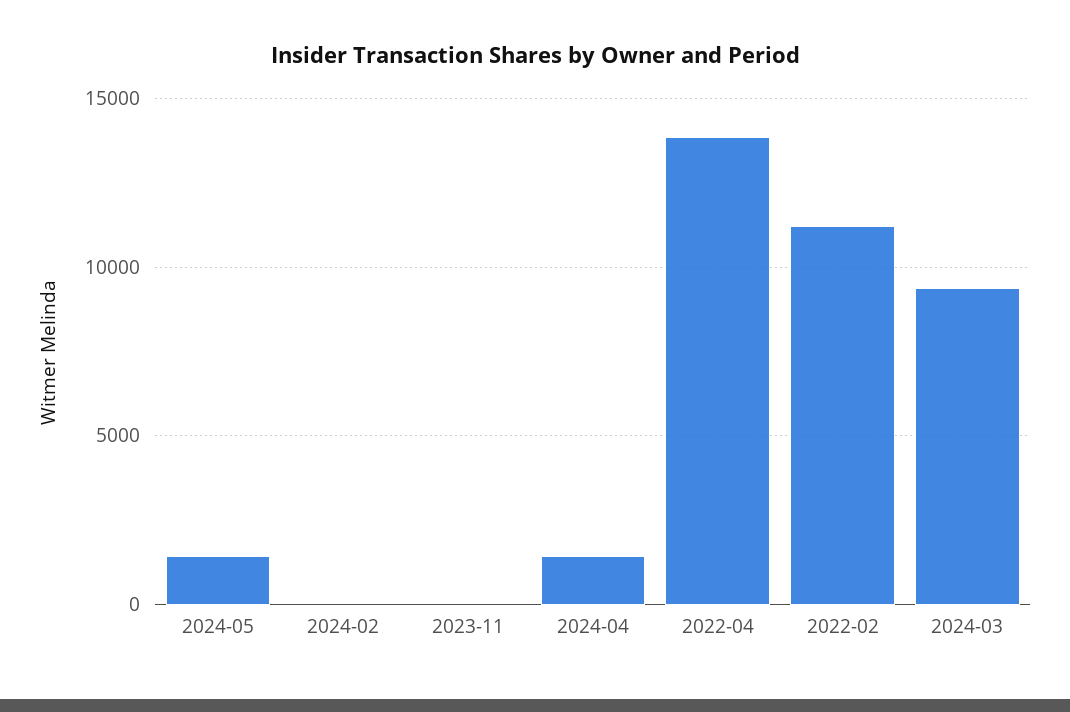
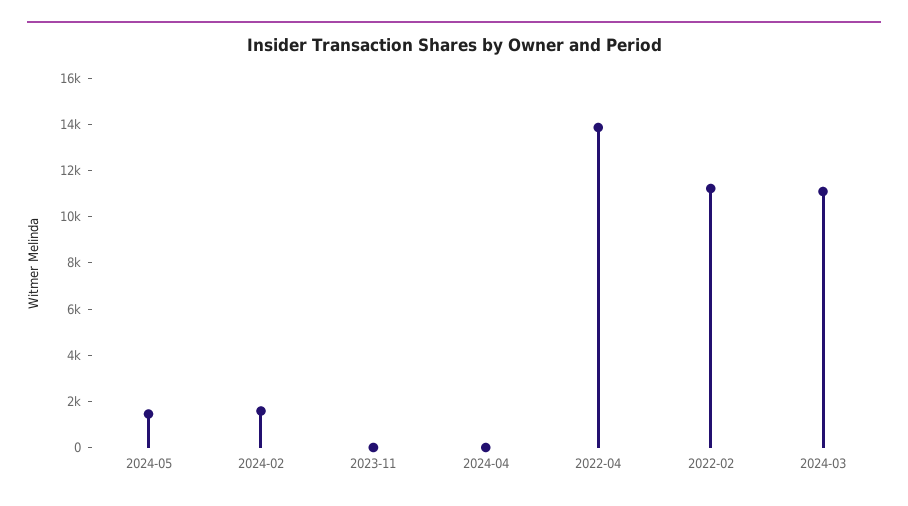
  {
    "2024-05": 1500,
-   "2024-02": 0,
+   "2024-02": 1500,
    "2023-11": 0,
-   "2024-04": 1500,
+   "2024-04": 0,
    "2022-04": 14000,
    "2022-02": 11000,
-   "2024-03": 9500
+   "2024-03": 11000
  }

